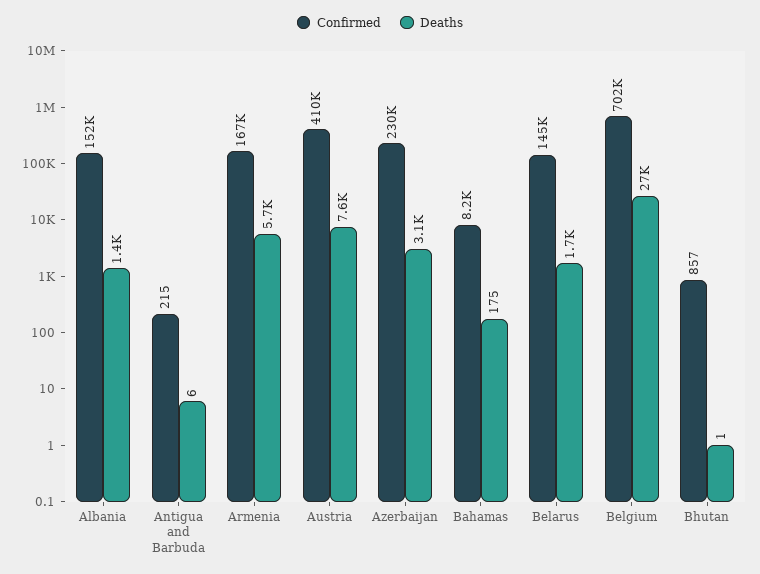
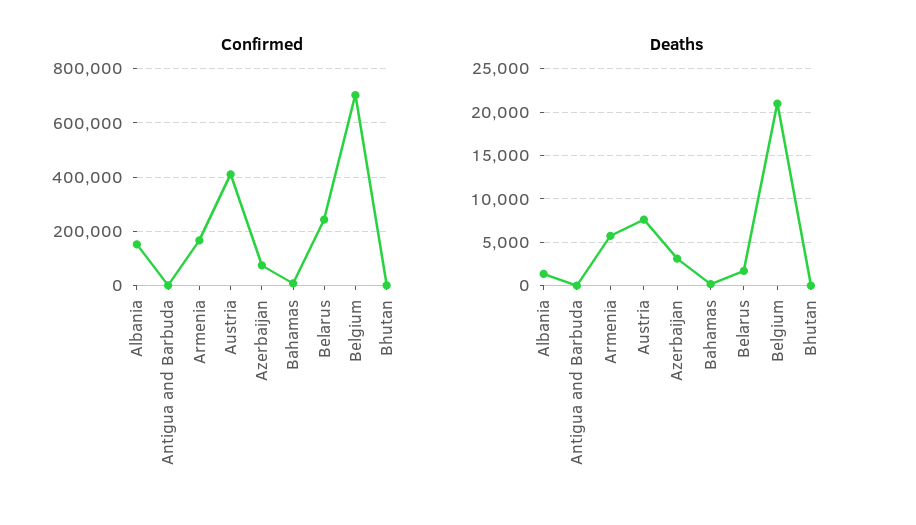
  {
    "Confirmed": {
      "Albania": 152000,
      "Antigua and Barbuda": 215,
      "Armenia": 167000,
      "Austria": 410000,
-     "Azerbaijan": 230000,
+     "Azerbaijan": 75000,
      "Bahamas": 8200,
-     "Belarus": 145000,
+     "Belarus": 250000,
      "Belgium": 702000,
      "Bhutan": 857
    },
    "Deaths": {
      "Albania": 1400,
      "Antigua and Barbuda": 6,
      "Armenia": 5700,
      "Austria": 7600,
      "Azerbaijan": 3100,
      "Bahamas": 175,
      "Belarus": 1700,
-     "Belgium": 27000,
+     "Belgium": 21000,
      "Bhutan": 1
    }
  }

